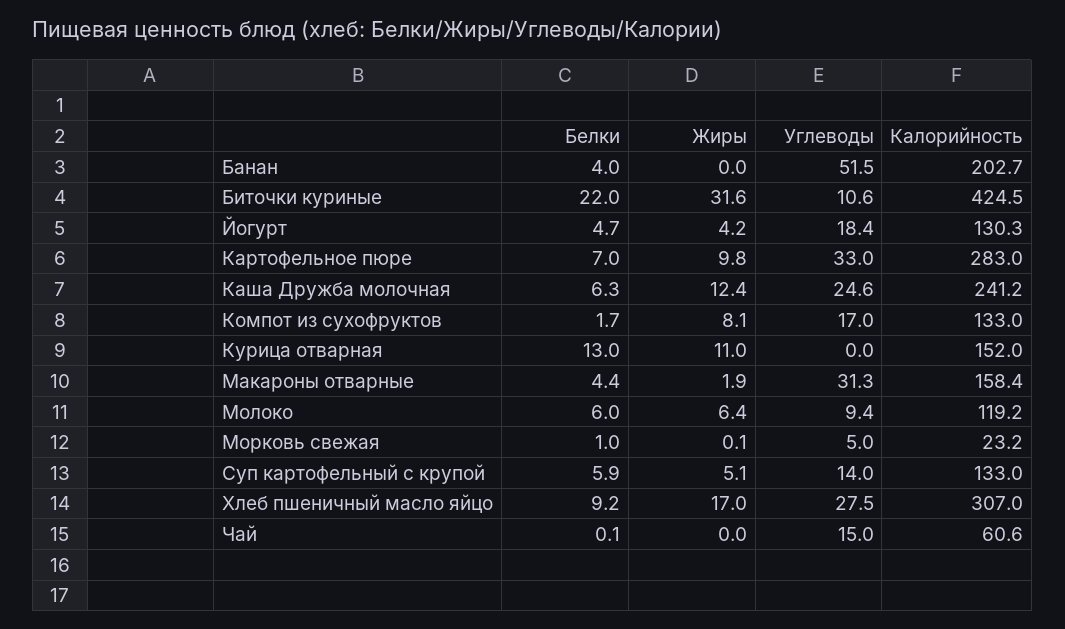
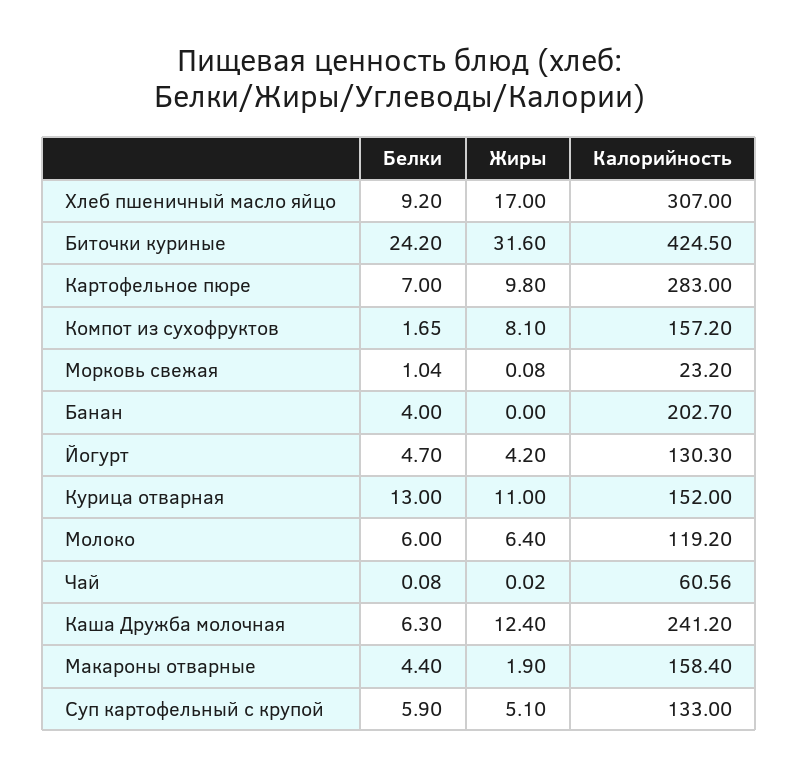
  {
    "Белки": {
      "Банан": 4,
-     "Биточки куриные": 22,
+     "Биточки куриные": 24.2,
      "Йогурт": 4.7,
      "Картофельное пюре": 7,
      "Каша Дружба молочная": 6.3,
      "Компот из сухофруктов": 1.65,
      "Курица отварная": 13,
      "Макароны отварные": 4.4,
      "Молоко": 6,
      "Морковь свежая": 1.04,
      "Суп картофельный с крупой": 5.9,
      "Хлеб пшеничный масло яйцо": 9.2,
      "Чай": 0.08
    },
    "Жиры": {
      "Банан": 0,
      "Биточки куриные": 31.6,
      "Йогурт": 4.2,
      "Картофельное пюре": 9.8,
      "Каша Дружба молочная": 12.4,
      "Компот из сухофруктов": 8.1,
      "Курица отварная": 11,
      "Макароны отварные": 1.9,
      "Молоко": 6.4,
      "Морковь свежая": 0.08,
      "Суп картофельный с крупой": 5.1,
      "Хлеб пшеничный масло яйцо": 17,
      "Чай": 0.02
    },
-   "Углеводы": {
-     "Банан": 51.5,
-     "Биточки куриные": 10.6,
-     "Йогурт": 18.4,
-     "Картофельное пюре": 33,
-     "Каша Дружба молочная": 24.6,
-     "Компот из сухофруктов": 17,
-     "Курица отварная": 0,
-     "Макароны отварные": 31.3,
-     "Молоко": 9.4,
-     "Морковь свежая": 5,
-     "Суп картофельный с крупой": 14,
-     "Хлеб пшеничный масло яйцо": 27.5,
-     "Чай": 15
-   },
    "Калорийность": {
      "Банан": 202.7,
      "Биточки куриные": 424.5,
      "Йогурт": 130.3,
      "Картофельное пюре": 283,
      "Каша Дружба молочная": 241.2,
-     "Компот из сухофруктов": 133,
+     "Компот из сухофруктов": 157.2,
      "Курица отварная": 152,
      "Макароны отварные": 158.4,
      "Молоко": 119.2,
      "Морковь свежая": 23.2,
      "Суп картофельный с крупой": 133,
      "Хлеб пшеничный масло яйцо": 307,
      "Чай": 60.56
    }
  }

